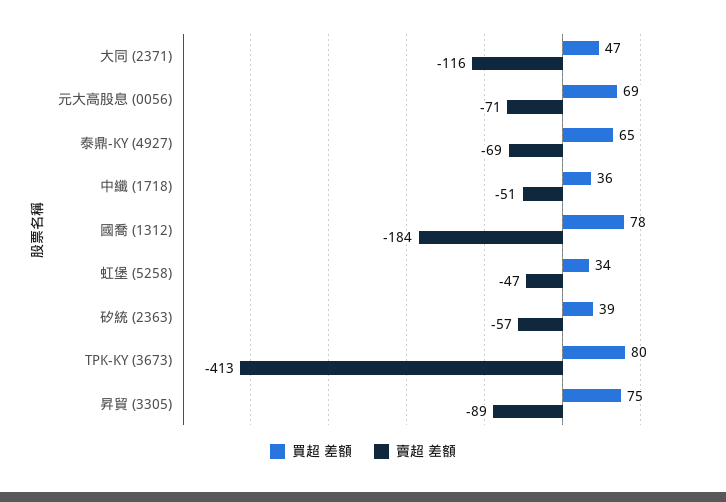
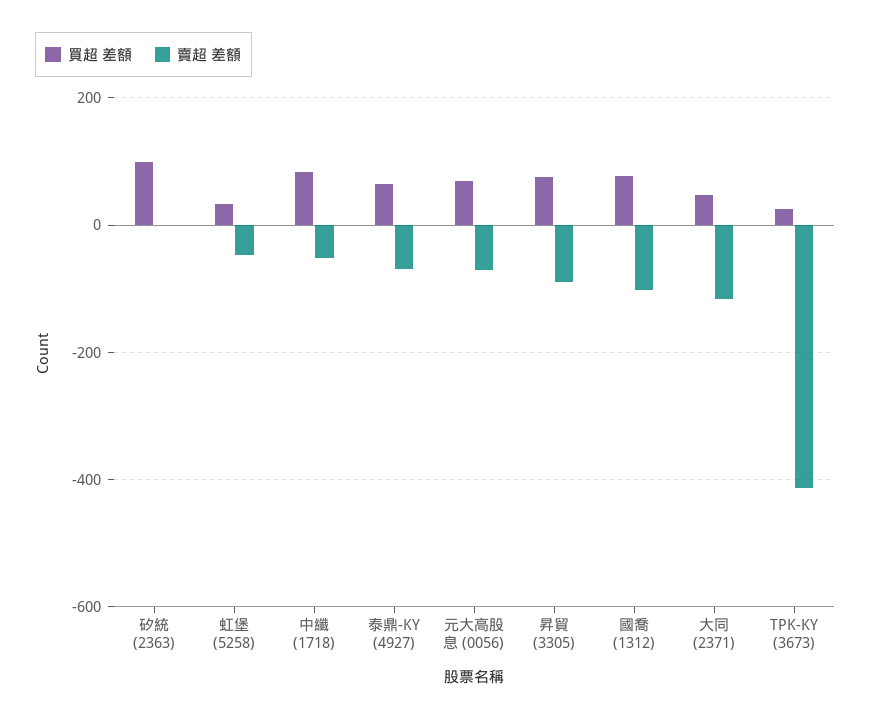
  {
    "買超 差額": {
      "大同 (2371)": 47,
      "元大高股息 (0056)": 69,
      "泰鼎-KY (4927)": 65,
-     "中纖 (1718)": 36,
+     "中纖 (1718)": 80,
      "國喬 (1312)": 78,
      "虹堡 (5258)": 34,
-     "矽統 (2363)": 39,
+     "矽統 (2363)": 100,
-     "TPK-KY (3673)": 80,
+     "TPK-KY (3673)": 20,
      "昇貿 (3305)": 75
    },
    "賣超 差額": {
      "大同 (2371)": -116,
      "元大高股息 (0056)": -71,
      "泰鼎-KY (4927)": -69,
      "中纖 (1718)": -51,
-     "國喬 (1312)": -184,
+     "國喬 (1312)": -100,
      "虹堡 (5258)": -47,
-     "矽統 (2363)": -57,
+     "矽統 (2363)": 0,
      "TPK-KY (3673)": -413,
      "昇貿 (3305)": -89
    }
  }

